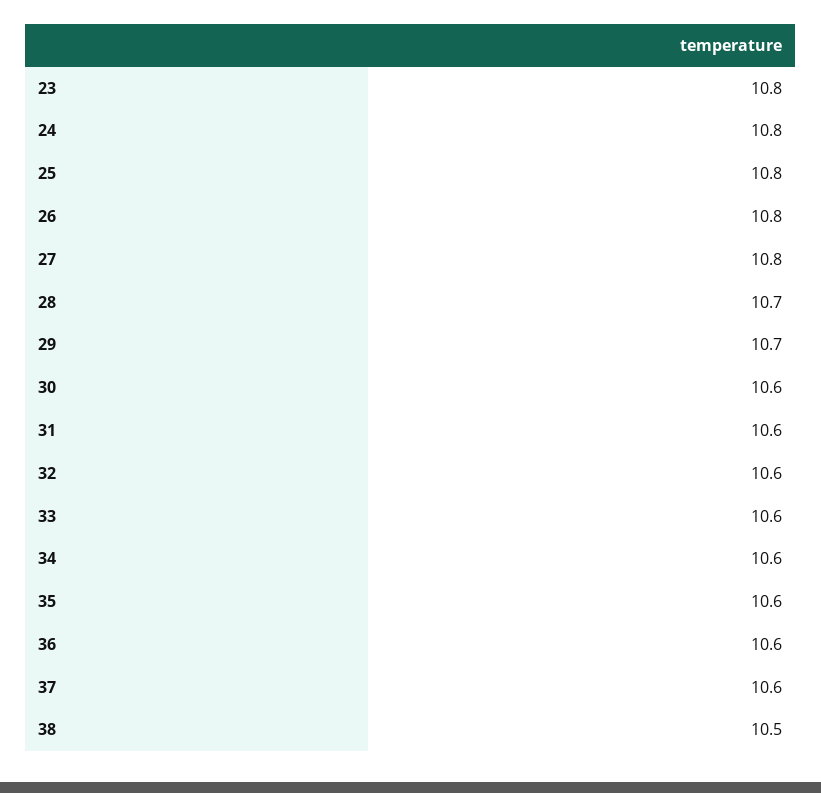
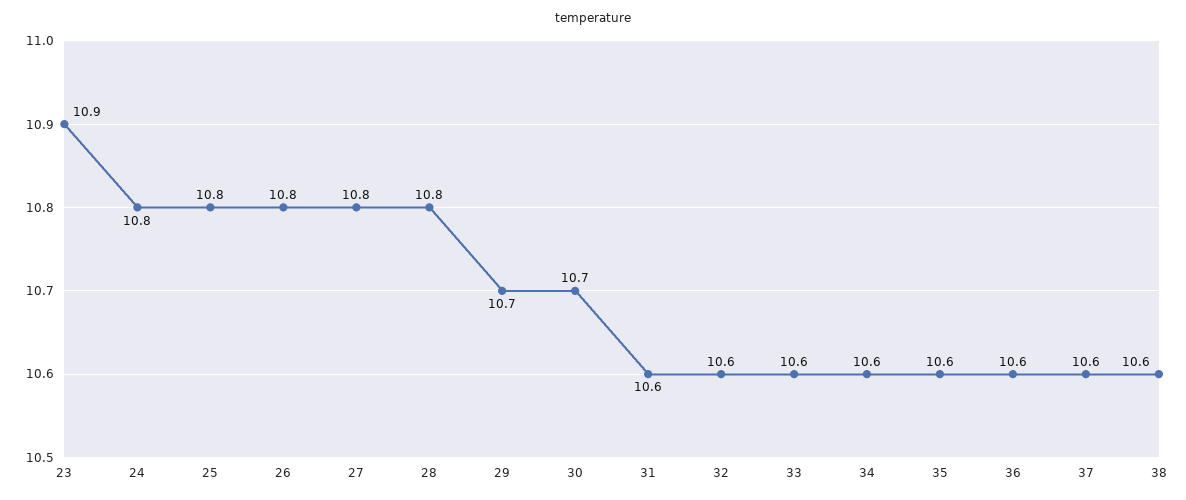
  {
-   "23": 10.8,
+   "23": 10.9,
    "24": 10.8,
    "25": 10.8,
    "26": 10.8,
    "27": 10.8,
-   "28": 10.7,
+   "28": 10.8,
    "29": 10.7,
-   "30": 10.6,
+   "30": 10.7,
    "31": 10.6,
    "32": 10.6,
    "33": 10.6,
    "34": 10.6,
    "35": 10.6,
    "36": 10.6,
    "37": 10.6,
-   "38": 10.5
+   "38": 10.6
  }

